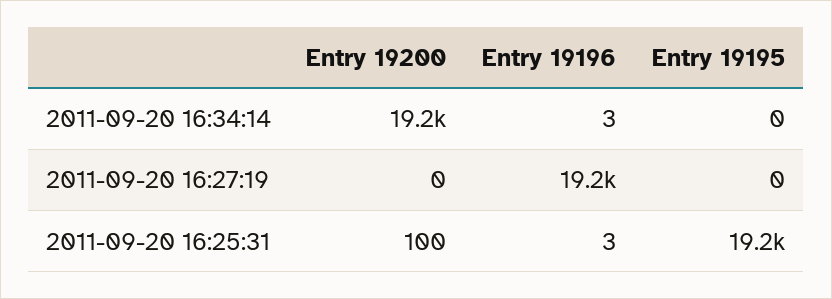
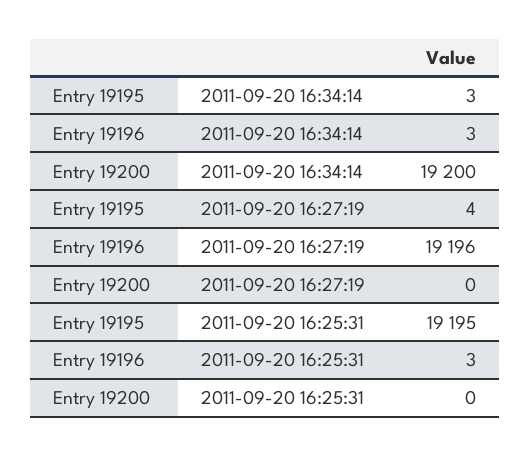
  {
    "Entry 19200": {
      "2011-09-20 16:34:14": 19200,
      "2011-09-20 16:27:19": 0,
-     "2011-09-20 16:25:31": 100
+     "2011-09-20 16:25:31": 0
    },
    "Entry 19196": {
      "2011-09-20 16:34:14": 3,
      "2011-09-20 16:27:19": 19196,
      "2011-09-20 16:25:31": 3
    },
    "Entry 19195": {
-     "2011-09-20 16:34:14": 0,
+     "2011-09-20 16:34:14": 3,
-     "2011-09-20 16:27:19": 0,
+     "2011-09-20 16:27:19": 4,
      "2011-09-20 16:25:31": 19195
    }
  }

